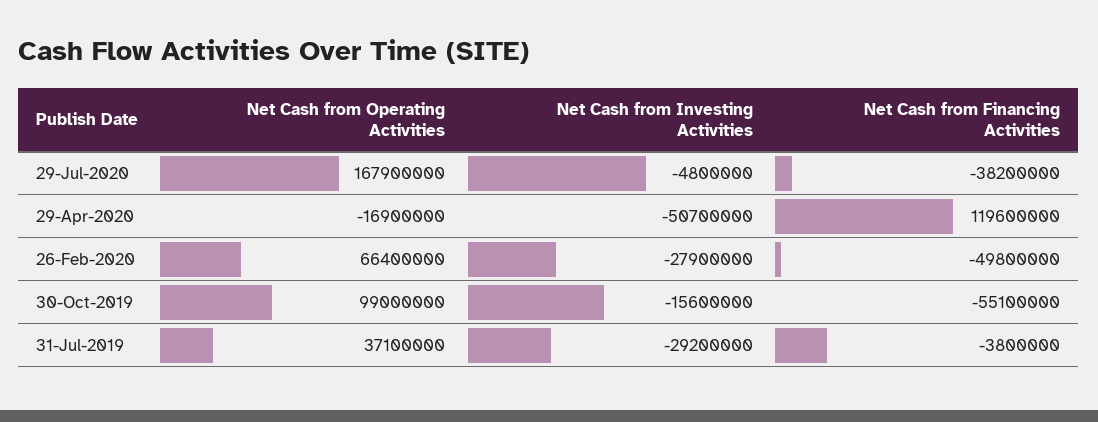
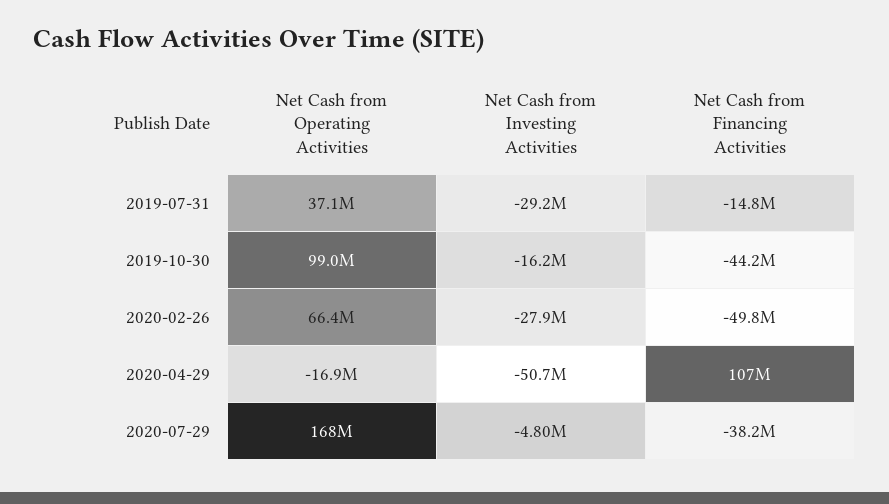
  {
    "Net Cash from Operating Activities": {
      "29-Jul-2020": 167900000,
      "29-Apr-2020": -16900000,
      "26-Feb-2020": 66400000,
      "30-Oct-2019": 99000000,
      "31-Jul-2019": 37100000
    },
    "Net Cash from Investing Activities": {
      "29-Jul-2020": -4800000,
      "29-Apr-2020": -50700000,
      "26-Feb-2020": -27900000,
-     "30-Oct-2019": -15600000,
+     "30-Oct-2019": -16200000,
      "31-Jul-2019": -29200000
    },
    "Net Cash from Financing Activities": {
      "29-Jul-2020": -38200000,
-     "29-Apr-2020": 119600000,
+     "29-Apr-2020": 107000000,
      "26-Feb-2020": -49800000,
-     "30-Oct-2019": -55100000,
+     "30-Oct-2019": -44200000,
-     "31-Jul-2019": -3800000
+     "31-Jul-2019": -14800000
    }
  }

